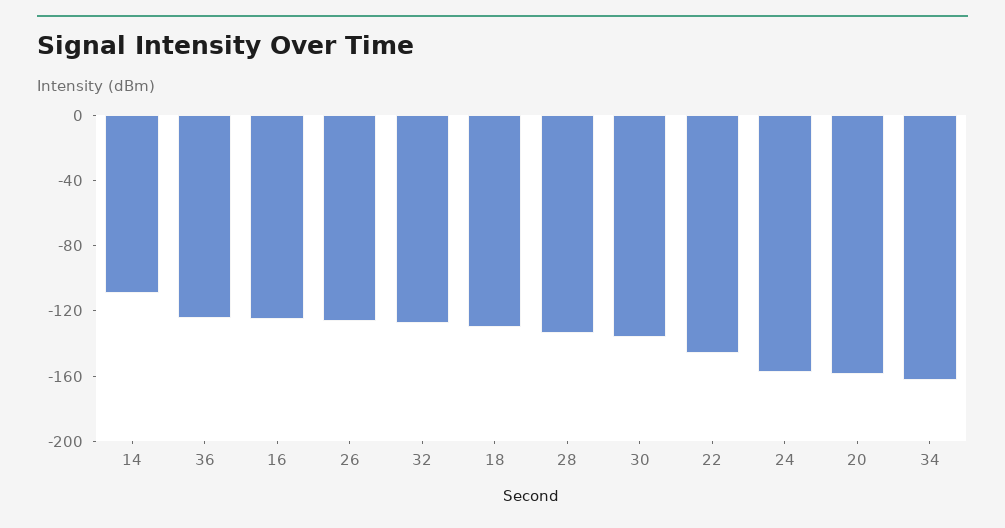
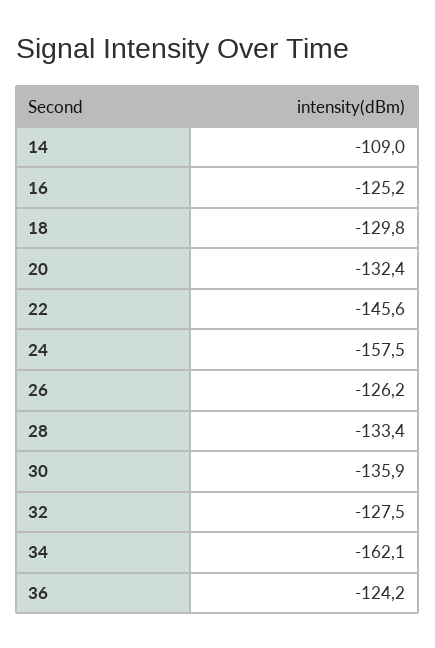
  {
    "14": -109,
    "36": -124.2,
    "16": -125.2,
    "26": -126.2,
    "32": -127.5,
    "18": -129.8,
    "28": -133.4,
    "30": -135.9,
    "22": -145.6,
    "24": -157.5,
-   "20": -160,
+   "20": -132.4,
    "34": -162.1
  }

